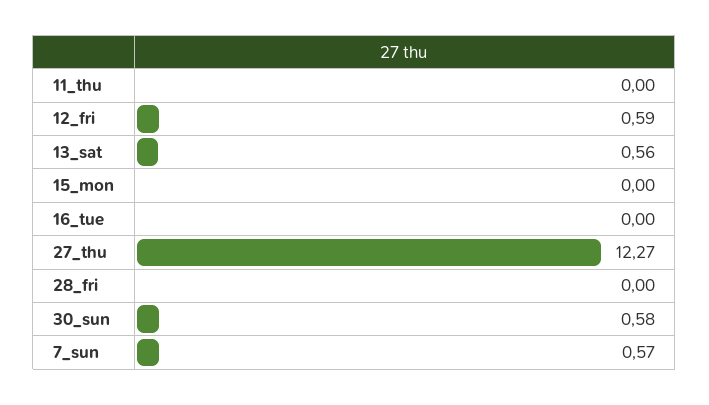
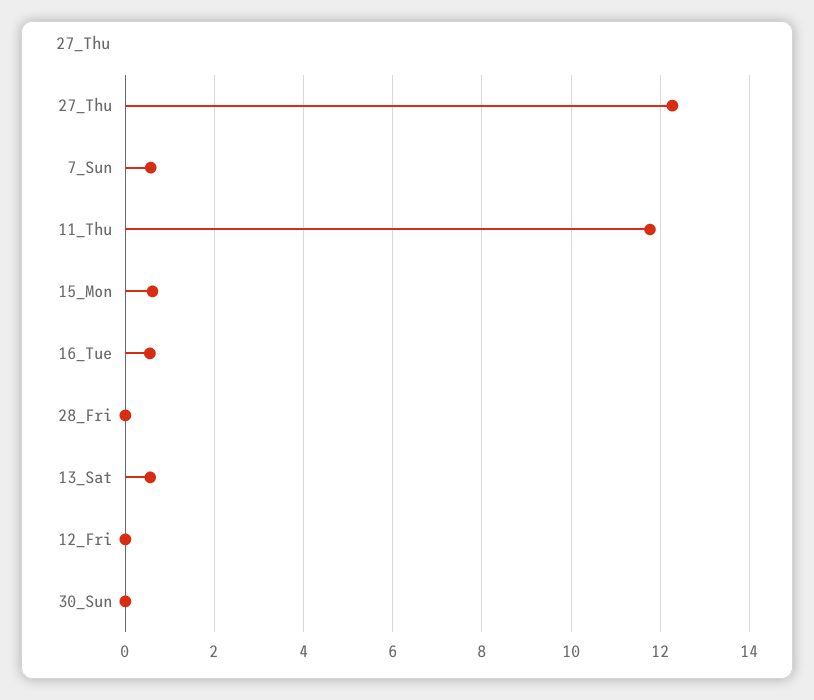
  {
-   "11_thu": 0,
+   "11_thu": 11.8,
-   "12_fri": 0.59,
+   "12_fri": 0,
    "13_sat": 0.56,
-   "15_mon": 0,
+   "15_mon": 0.6,
-   "16_tue": 0,
+   "16_tue": 0.6,
    "27_thu": 12.27,
    "28_fri": 0,
-   "30_sun": 0.58,
+   "30_sun": 0,
    "7_sun": 0.57
  }

